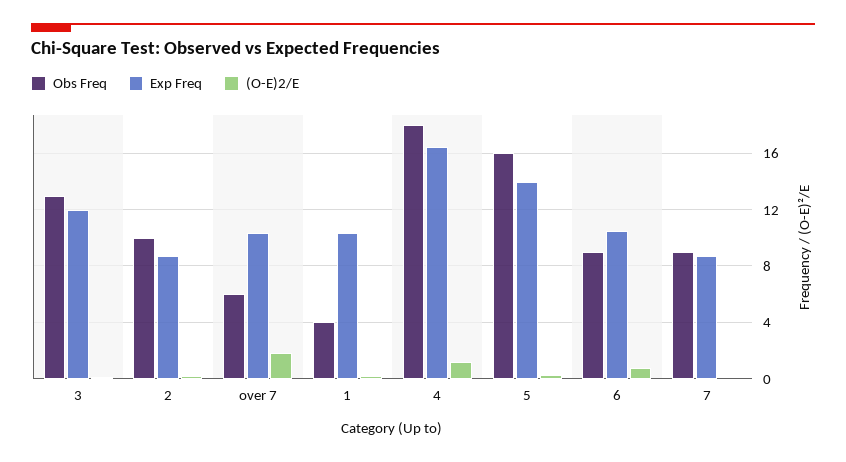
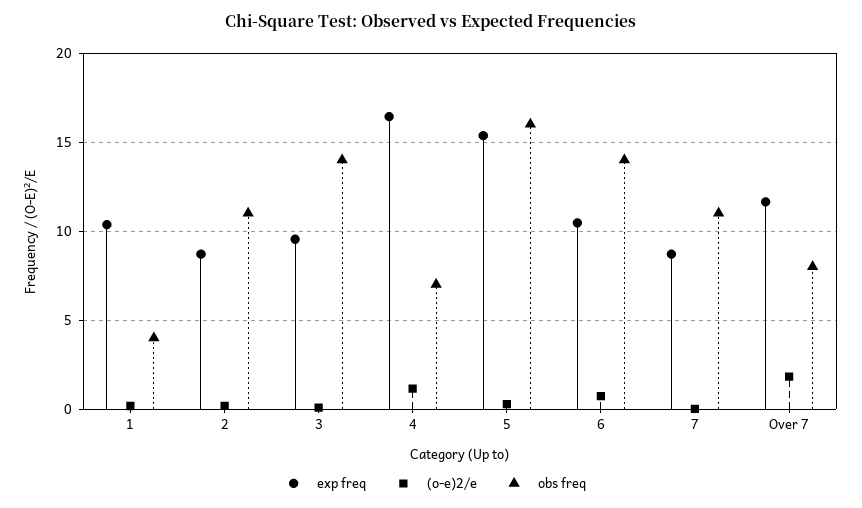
  {
    "Obs Freq": {
-     "3": 13,
+     "3": 14,
-     "2": 10,
+     "2": 11,
-     "over 7": 6,
+     "over 7": 8,
      "1": 4,
-     "4": 18,
+     "4": 7,
      "5": 16,
-     "6": 9,
+     "6": 14,
-     "7": 9
+     "7": 11
    },
    "Exp Freq": {
-     "3": 12,
+     "3": 9.5,
      "2": 8.5,
-     "over 7": 10.5,
+     "over 7": 11.5,
      "1": 10.5,
      "4": 16.5,
-     "5": 14,
+     "5": 15.5,
      "6": 10.5,
      "7": 8.5
    },
    "(O-E)2/E": {
      "3": 0,
      "2": 0,
      "over 7": 2,
      "1": 0,
      "4": 1,
      "5": 0.5,
      "6": 0.5,
      "7": 0
    }
  }

